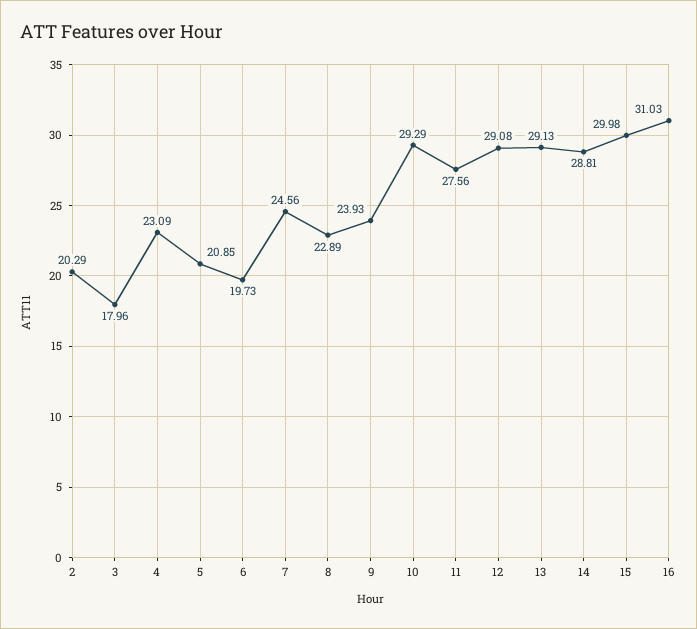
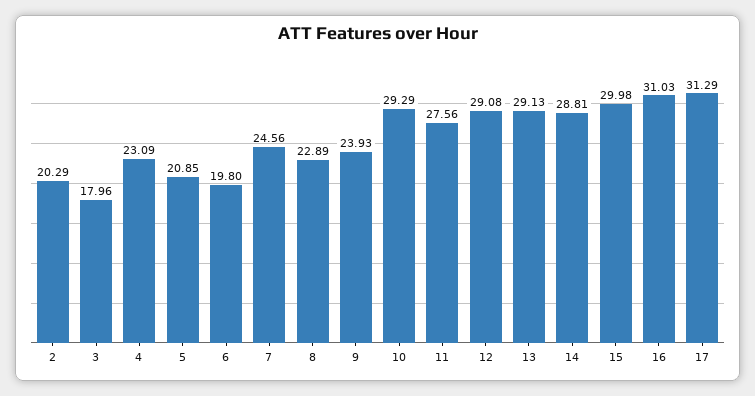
  {
    "2": 20.29,
    "3": 17.96,
    "4": 23.09,
    "5": 20.85,
-   "6": 19.73,
+   "6": 19.8,
    "7": 24.56,
    "8": 22.89,
    "9": 23.93,
    "10": 29.29,
    "11": 27.56,
    "12": 29.08,
    "13": 29.13,
    "14": 28.81,
    "15": 29.98,
-   "16": 31.03
+   "16": 31.03,
+   "17": 31.29
  }

